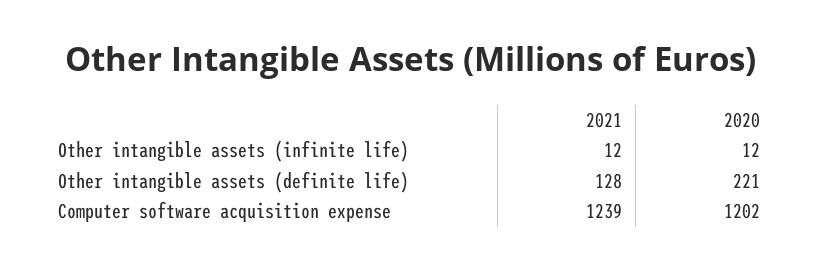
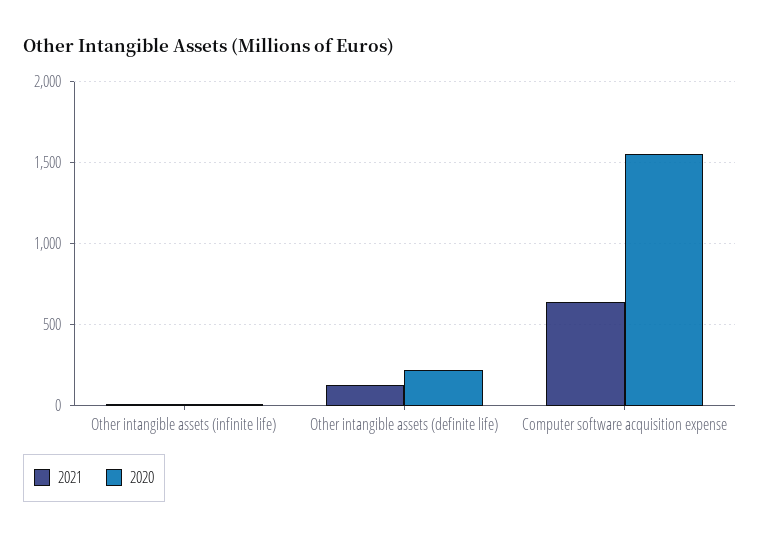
  {
    "2021": {
      "Other intangible assets (infinite life)": 12,
      "Other intangible assets (definite life)": 128,
-     "Computer software acquisition expense": 1239
+     "Computer software acquisition expense": 650
    },
    "2020": {
      "Other intangible assets (infinite life)": 12,
      "Other intangible assets (definite life)": 221,
-     "Computer software acquisition expense": 1202
+     "Computer software acquisition expense": 1550
    }
  }

